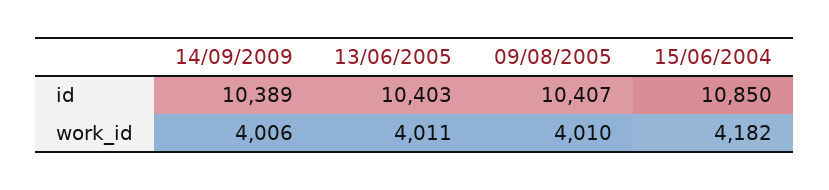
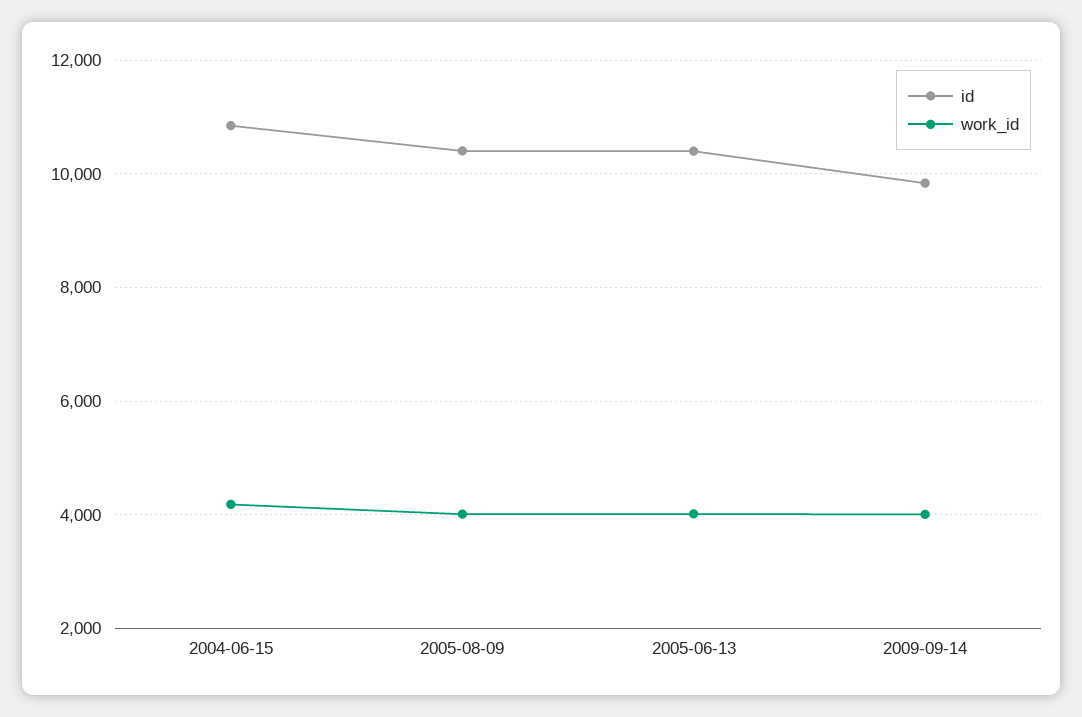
  {
    "id": {
-     "14/09/2009": 10389,
+     "14/09/2009": 9800,
      "13/06/2005": 10403,
      "09/08/2005": 10407,
      "15/06/2004": 10850
    },
    "work_id": {
      "14/09/2009": 4006,
      "13/06/2005": 4011,
      "09/08/2005": 4010,
      "15/06/2004": 4182
    }
  }

